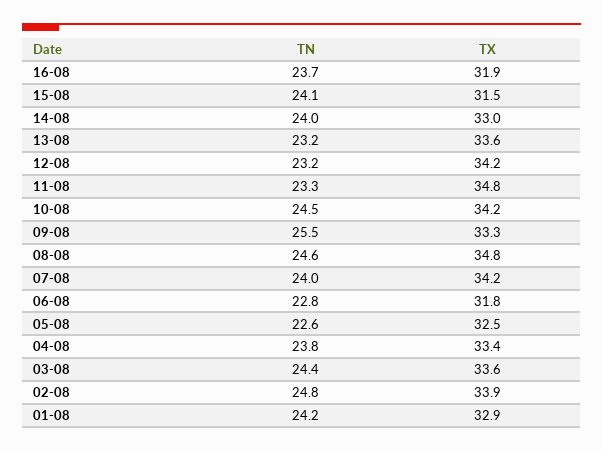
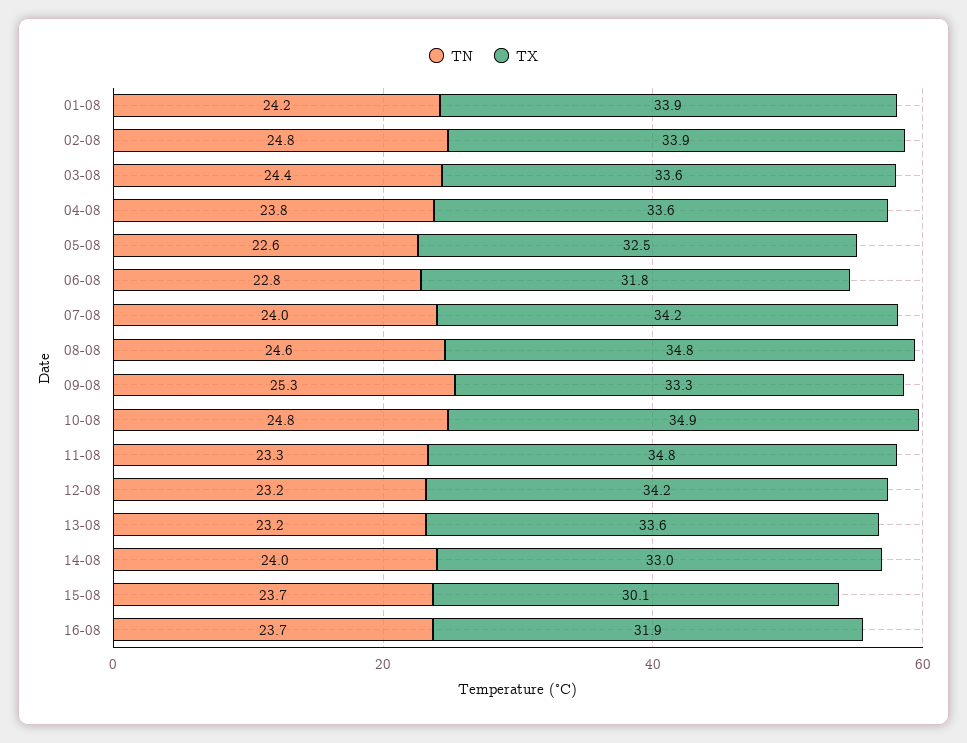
  {
    "TN": {
      "16-08": 23.7,
-     "15-08": 24.1,
+     "15-08": 23.7,
      "14-08": 24,
      "13-08": 23.2,
      "12-08": 23.2,
      "11-08": 23.3,
-     "10-08": 24.5,
+     "10-08": 24.8,
-     "09-08": 25.5,
+     "09-08": 25.3,
      "08-08": 24.6,
      "07-08": 24,
      "06-08": 22.8,
      "05-08": 22.6,
      "04-08": 23.8,
      "03-08": 24.4,
      "02-08": 24.8,
      "01-08": 24.2
    },
    "TX": {
      "16-08": 31.9,
-     "15-08": 31.5,
+     "15-08": 30.1,
      "14-08": 33,
      "13-08": 33.6,
      "12-08": 34.2,
      "11-08": 34.8,
-     "10-08": 34.2,
+     "10-08": 34.9,
      "09-08": 33.3,
      "08-08": 34.8,
      "07-08": 34.2,
      "06-08": 31.8,
      "05-08": 32.5,
-     "04-08": 33.4,
+     "04-08": 33.6,
      "03-08": 33.6,
      "02-08": 33.9,
-     "01-08": 32.9
+     "01-08": 33.9
    }
  }

